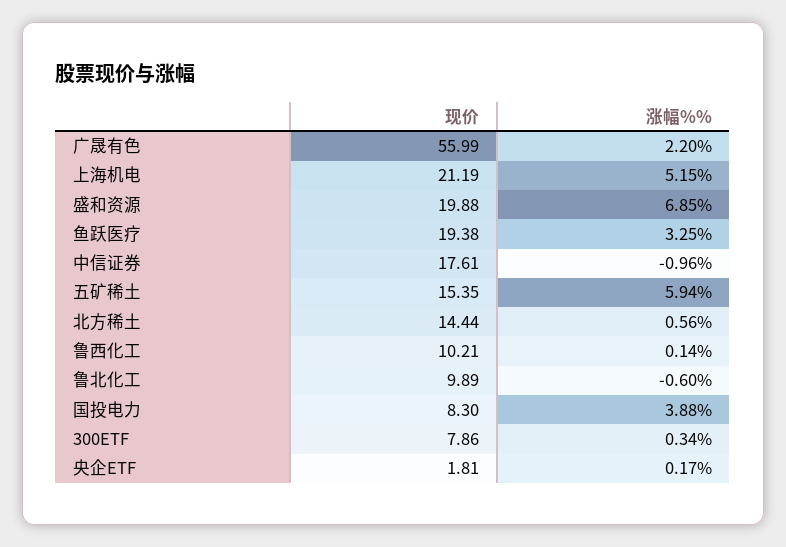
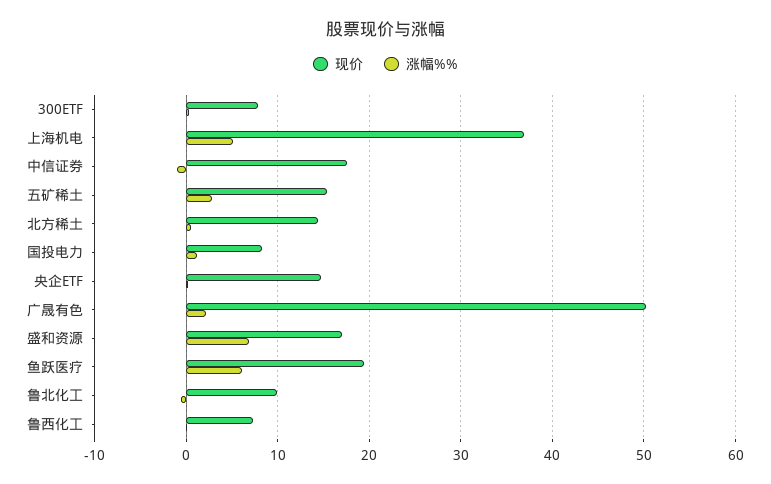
  {
    "现价": {
-     "广晟有色": 55.99,
+     "广晟有色": 50,
-     "上海机电": 21.19,
+     "上海机电": 37,
-     "盛和资源": 19.88,
+     "盛和资源": 17,
      "鱼跃医疗": 19.38,
      "中信证券": 17.61,
      "五矿稀土": 15.35,
      "北方稀土": 14.44,
-     "鲁西化工": 10.21,
+     "鲁西化工": 7,
      "鲁北化工": 9.89,
      "国投电力": 8.3,
      "300ETF": 7.86,
-     "央企ETF": 1.81
+     "央企ETF": 15
    },
    "涨幅%%": {
      "广晟有色": 2.2,
      "上海机电": 5.15,
      "盛和资源": 6.85,
-     "鱼跃医疗": 3.25,
+     "鱼跃医疗": 6,
      "中信证券": -0.96,
-     "五矿稀土": 5.94,
+     "五矿稀土": 3,
      "北方稀土": 0.56,
      "鲁西化工": 0.14,
      "鲁北化工": -0.6,
-     "国投电力": 3.88,
+     "国投电力": 1,
      "300ETF": 0.34,
      "央企ETF": 0.17
    }
  }

